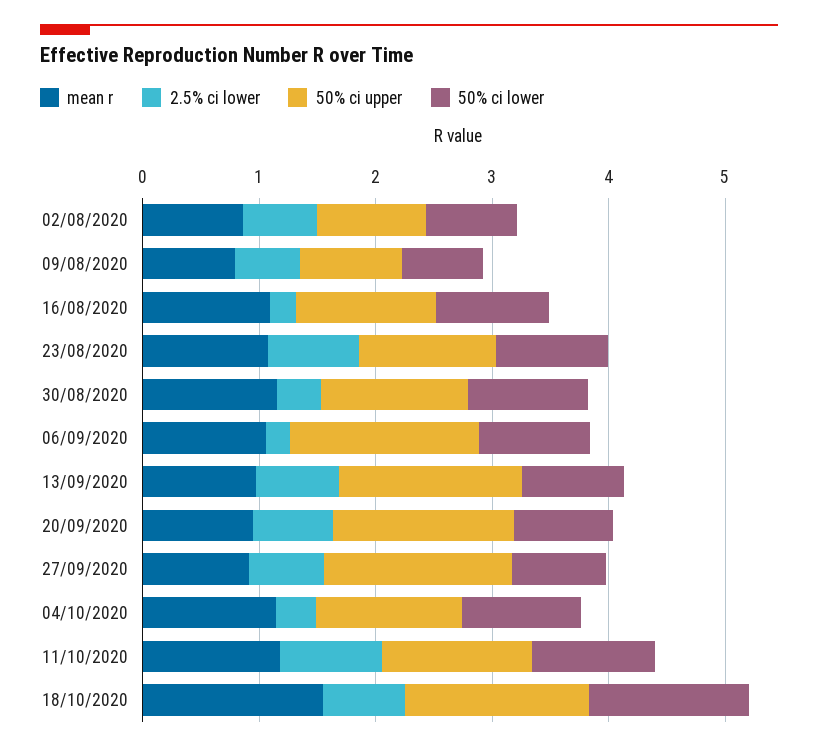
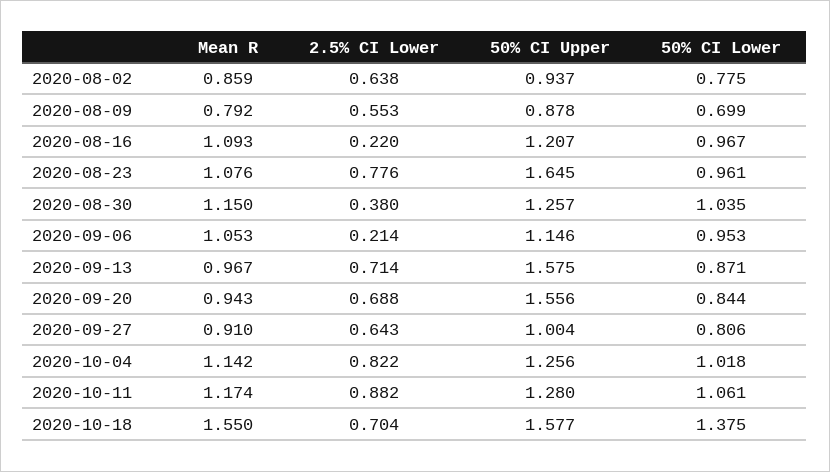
  {
    "mean r": {
      "02/08/2020": 0.859,
      "09/08/2020": 0.792,
      "16/08/2020": 1.093,
      "23/08/2020": 1.076,
      "30/08/2020": 1.15,
      "06/09/2020": 1.053,
      "13/09/2020": 0.967,
      "20/09/2020": 0.943,
      "27/09/2020": 0.91,
      "04/10/2020": 1.142,
      "11/10/2020": 1.174,
      "18/10/2020": 1.55
    },
    "2.5% ci lower": {
      "02/08/2020": 0.638,
      "09/08/2020": 0.553,
      "16/08/2020": 0.22,
      "23/08/2020": 0.776,
      "30/08/2020": 0.38,
      "06/09/2020": 0.214,
      "13/09/2020": 0.714,
      "20/09/2020": 0.688,
      "27/09/2020": 0.643,
-     "04/10/2020": 0.4,
+     "04/10/2020": 0.822,
      "11/10/2020": 0.882,
      "18/10/2020": 0.704
    },
    "50% ci upper": {
      "02/08/2020": 0.937,
      "09/08/2020": 0.878,
      "16/08/2020": 1.207,
-     "23/08/2020": 1.2,
+     "23/08/2020": 1.645,
      "30/08/2020": 1.257,
-     "06/09/2020": 1.6,
+     "06/09/2020": 1.146,
      "13/09/2020": 1.575,
      "20/09/2020": 1.556,
-     "27/09/2020": 1.6,
+     "27/09/2020": 1.004,
      "04/10/2020": 1.256,
      "11/10/2020": 1.28,
      "18/10/2020": 1.577
    },
    "50% ci lower": {
      "02/08/2020": 0.775,
      "09/08/2020": 0.699,
      "16/08/2020": 0.967,
      "23/08/2020": 0.961,
      "30/08/2020": 1.035,
      "06/09/2020": 0.953,
      "13/09/2020": 0.871,
      "20/09/2020": 0.844,
      "27/09/2020": 0.806,
      "04/10/2020": 1.018,
      "11/10/2020": 1.061,
      "18/10/2020": 1.375
    }
  }

